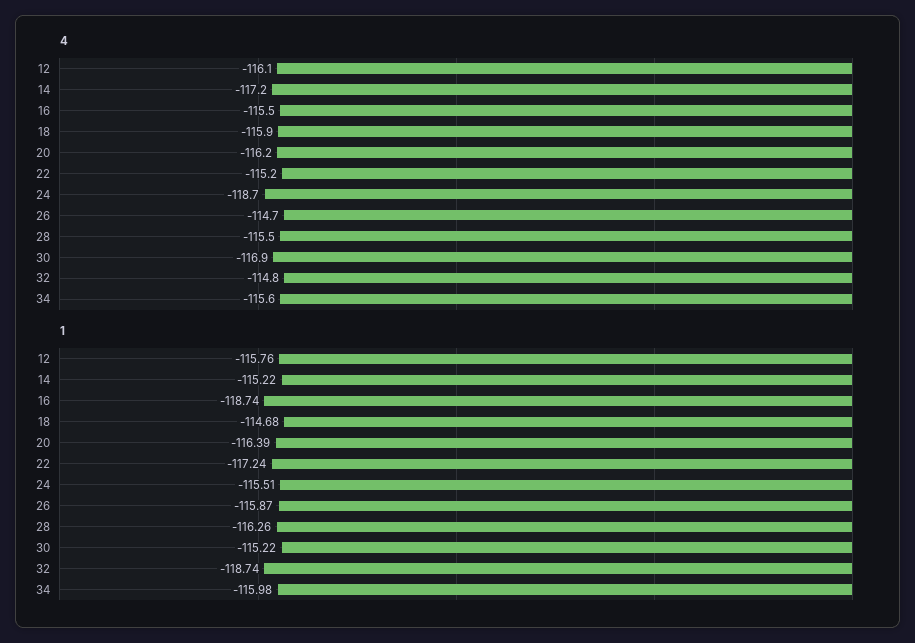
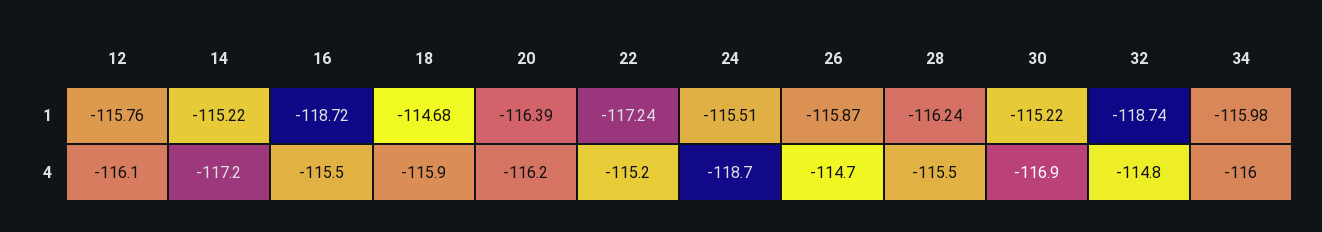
  {
    "4": {
      "12": -116.1,
      "14": -117.2,
      "16": -115.5,
      "18": -115.9,
      "20": -116.2,
      "22": -115.2,
      "24": -118.7,
      "26": -114.7,
      "28": -115.5,
      "30": -116.9,
      "32": -114.8,
-     "34": -115.6
+     "34": -116
    },
    "1": {
      "12": -115.76,
      "14": -115.22,
-     "16": -118.74,
+     "16": -118.72,
      "18": -114.68,
      "20": -116.39,
      "22": -117.24,
      "24": -115.51,
      "26": -115.87,
-     "28": -116.26,
+     "28": -116.24,
      "30": -115.22,
      "32": -118.74,
      "34": -115.98
    }
  }

